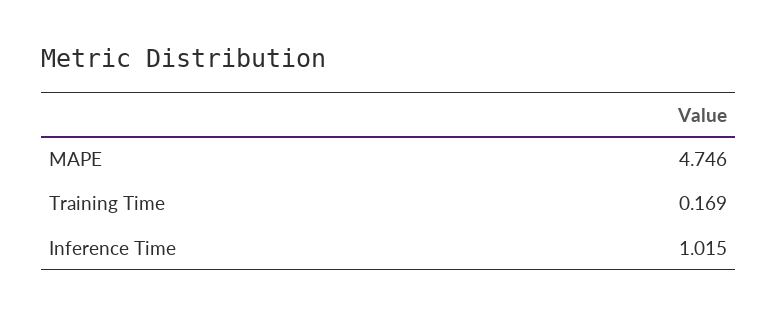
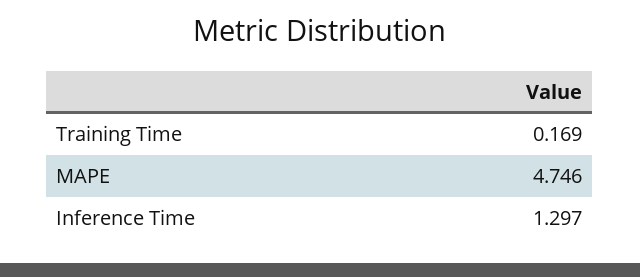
  {
    "MAPE": 4.746,
    "Training Time": 0.169,
-   "Inference Time": 1.015
+   "Inference Time": 1.297
  }

